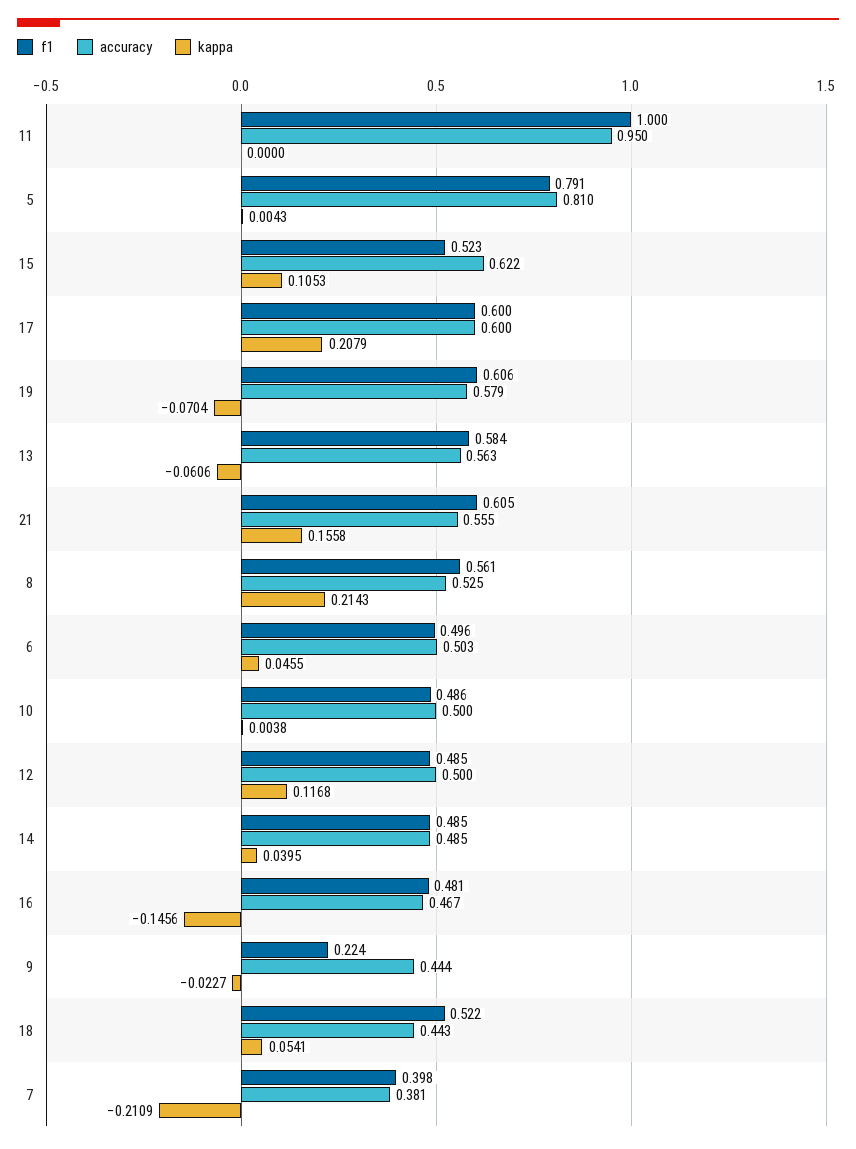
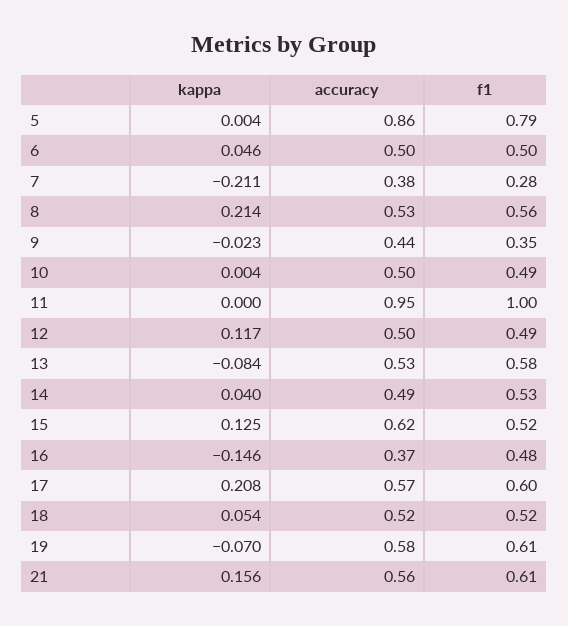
  {
    "f1": {
      "11": 1,
      "5": 0.791,
      "15": 0.523,
      "17": 0.6,
      "19": 0.606,
      "13": 0.584,
      "21": 0.605,
      "8": 0.561,
      "6": 0.496,
      "10": 0.486,
      "12": 0.485,
-     "14": 0.485,
+     "14": 0.53,
      "16": 0.481,
-     "9": 0.224,
+     "9": 0.35,
      "18": 0.522,
-     "7": 0.398
+     "7": 0.28
    },
    "accuracy": {
      "11": 0.95,
-     "5": 0.81,
+     "5": 0.86,
      "15": 0.622,
-     "17": 0.6,
+     "17": 0.57,
      "19": 0.579,
-     "13": 0.563,
+     "13": 0.53,
      "21": 0.555,
      "8": 0.525,
      "6": 0.503,
      "10": 0.5,
      "12": 0.5,
      "14": 0.485,
-     "16": 0.467,
+     "16": 0.37,
      "9": 0.444,
-     "18": 0.443,
+     "18": 0.52,
      "7": 0.381
    },
    "kappa": {
      "11": 0,
      "5": 0.0043,
-     "15": 0.1053,
+     "15": 0.125,
      "17": 0.2079,
      "19": -0.0704,
-     "13": -0.0606,
+     "13": -0.084,
      "21": 0.1558,
      "8": 0.2143,
      "6": 0.0455,
      "10": 0.0038,
      "12": 0.1168,
      "14": 0.0395,
      "16": -0.1456,
      "9": -0.0227,
      "18": 0.0541,
      "7": -0.2109
    }
  }

